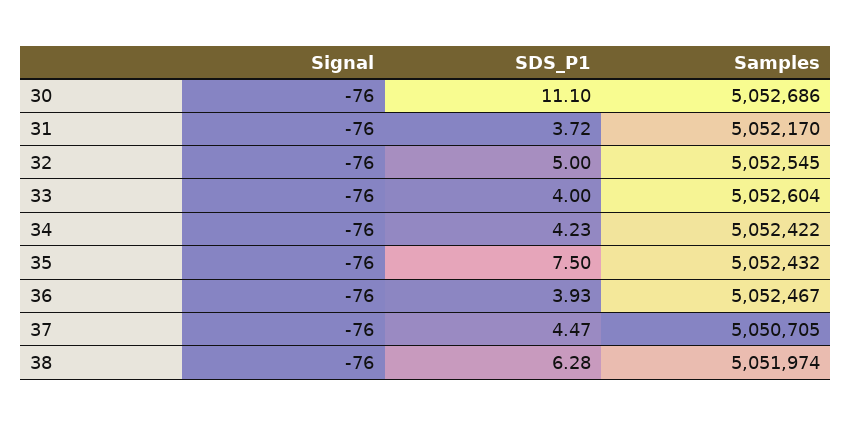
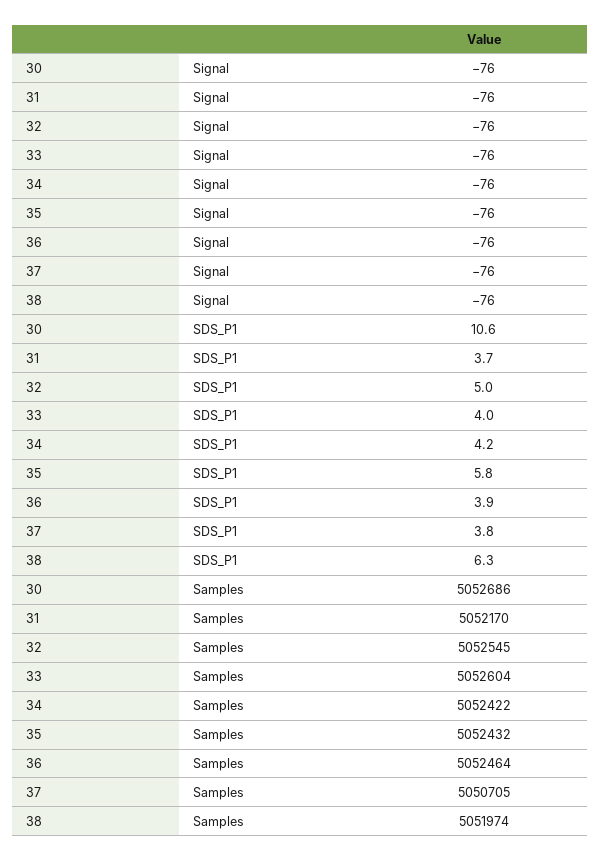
  {
    "Signal": {
      "30": -76,
      "31": -76,
      "32": -76,
      "33": -76,
      "34": -76,
      "35": -76,
      "36": -76,
      "37": -76,
      "38": -76
    },
    "SDS_P1": {
-     "30": 11.1,
+     "30": 10.6,
      "31": 3.72,
      "32": 5,
      "33": 4,
      "34": 4.23,
-     "35": 7.5,
+     "35": 5.8,
      "36": 3.93,
-     "37": 4.47,
+     "37": 3.8,
      "38": 6.28
    },
    "Samples": {
      "30": 5052686,
      "31": 5052170,
      "32": 5052545,
      "33": 5052604,
      "34": 5052422,
      "35": 5052432,
-     "36": 5052467,
+     "36": 5052464,
      "37": 5050705,
      "38": 5051974
    }
  }

